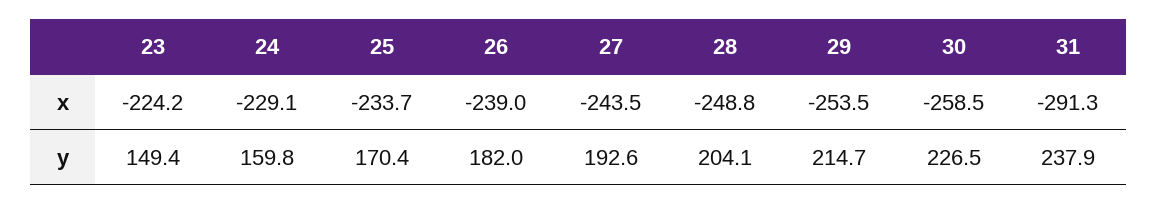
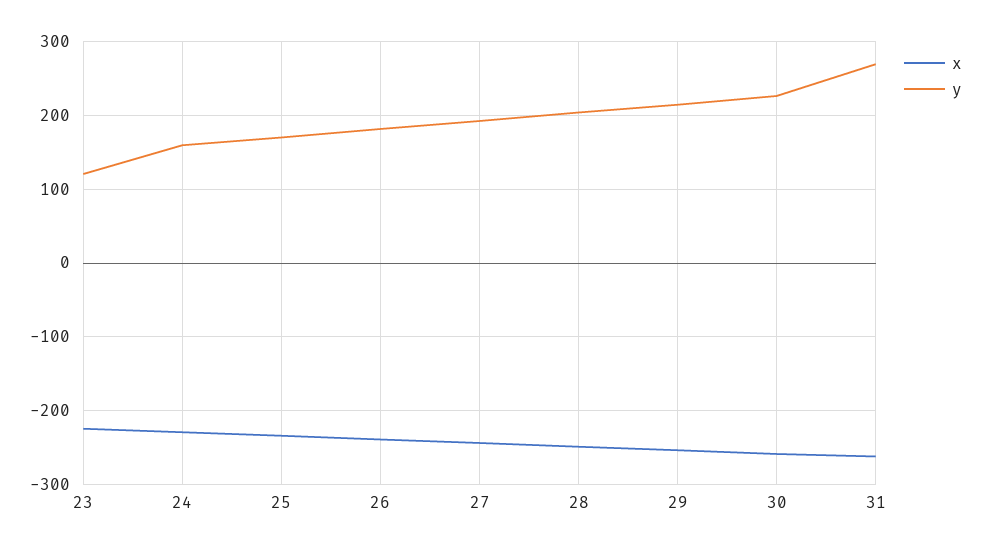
  {
    "x": {
      "23": -224.2,
      "24": -229.1,
      "25": -233.7,
      "26": -239,
      "27": -243.5,
      "28": -248.8,
      "29": -253.5,
      "30": -258.5,
-     "31": -291.3
+     "31": -260
    },
    "y": {
-     "23": 149.4,
+     "23": 120,
      "24": 159.8,
      "25": 170.4,
      "26": 182,
      "27": 192.6,
      "28": 204.1,
      "29": 214.7,
      "30": 226.5,
-     "31": 237.9
+     "31": 270
    }
  }

